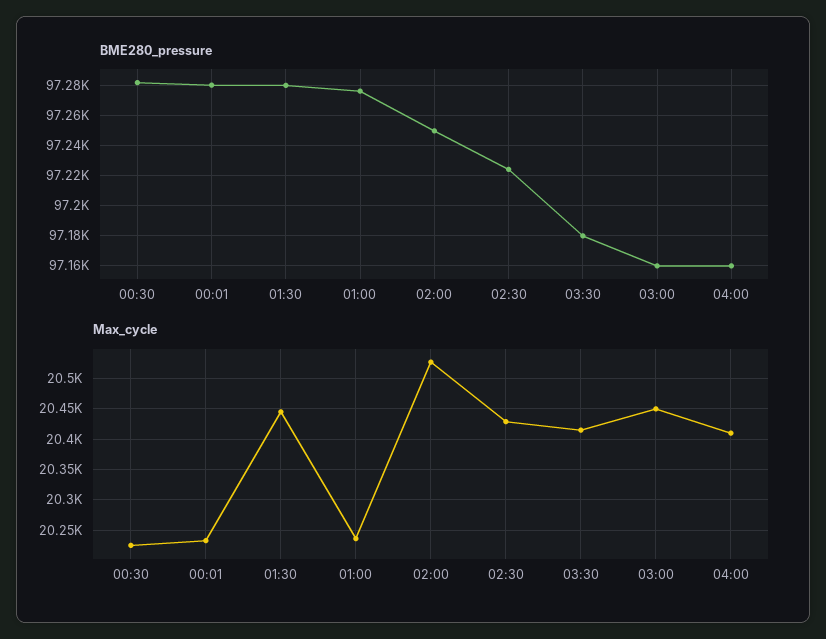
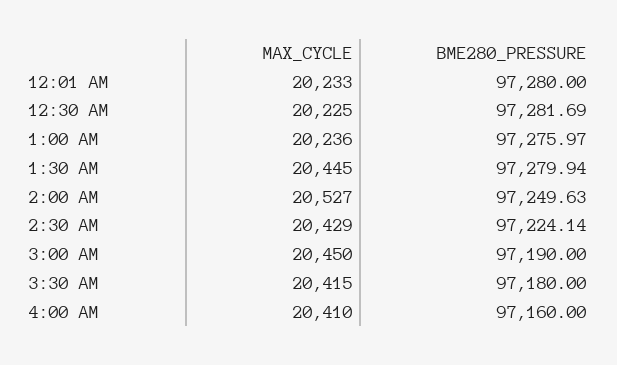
  {
    "BME280_pressure": {
      "00:30": 97281.69,
      "00:01": 97280,
      "01:30": 97279.94,
      "01:00": 97275.97,
      "02:00": 97249.63,
      "02:30": 97224.14,
      "03:30": 97180,
-     "03:00": 97160,
+     "03:00": 97190,
      "04:00": 97160
    },
    "Max_cycle": {
      "00:30": 20225,
      "00:01": 20233,
      "01:30": 20445,
      "01:00": 20236,
      "02:00": 20527,
      "02:30": 20429,
      "03:30": 20415,
      "03:00": 20450,
      "04:00": 20410
    }
  }

